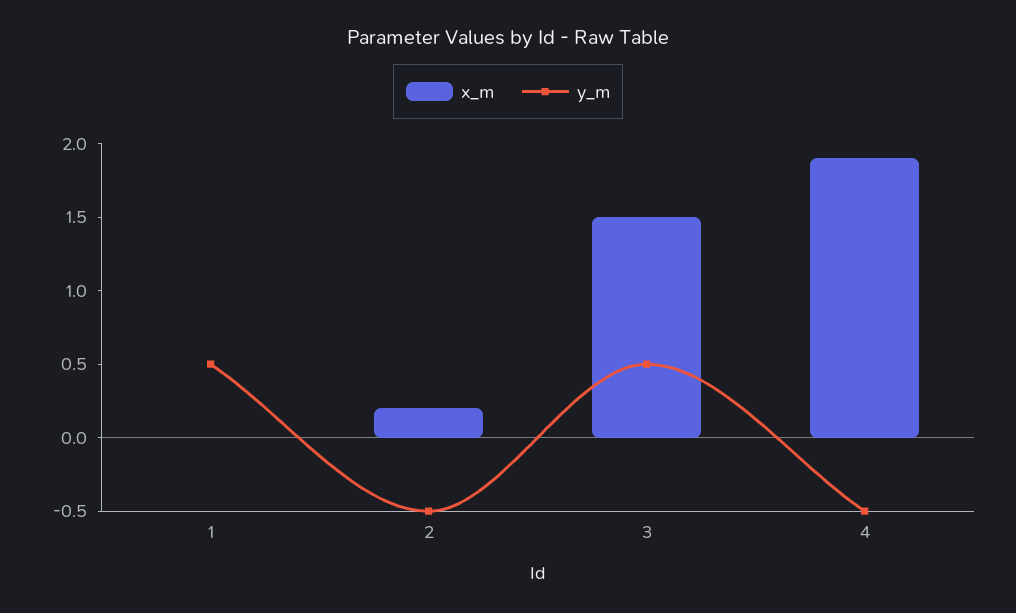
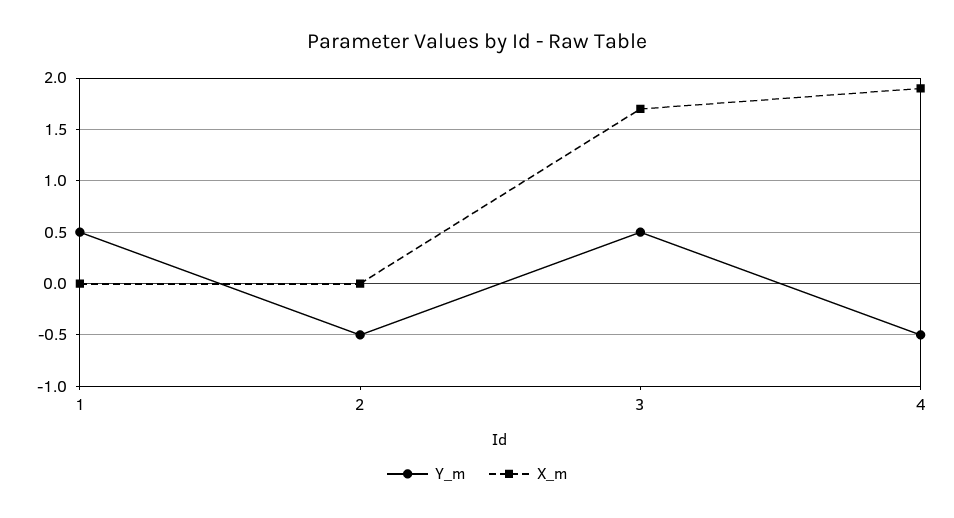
  {
    "x_m": {
      "1": 0,
-     "2": 0.2,
+     "2": 0,
-     "3": 1.5,
+     "3": 1.7,
      "4": 1.9
    },
    "y_m": {
      "1": 0.5,
      "2": -0.5,
      "3": 0.5,
      "4": -0.5
    }
  }

